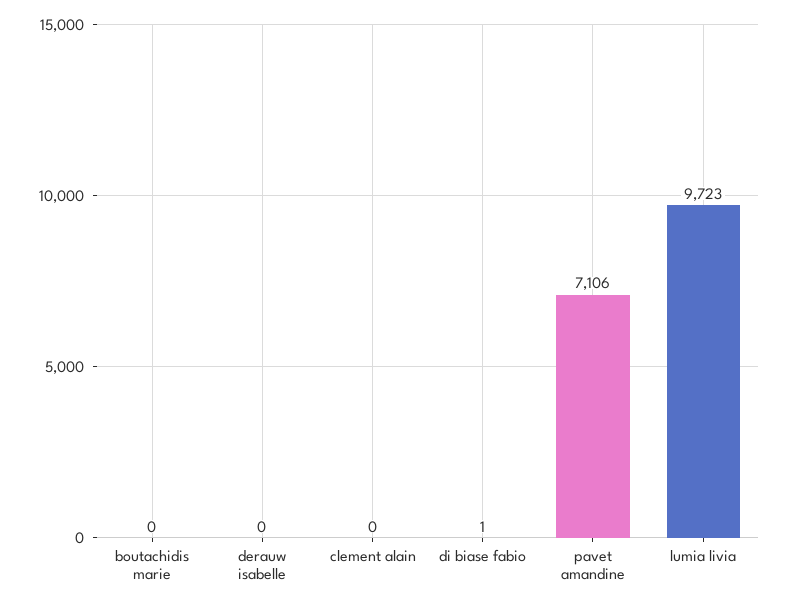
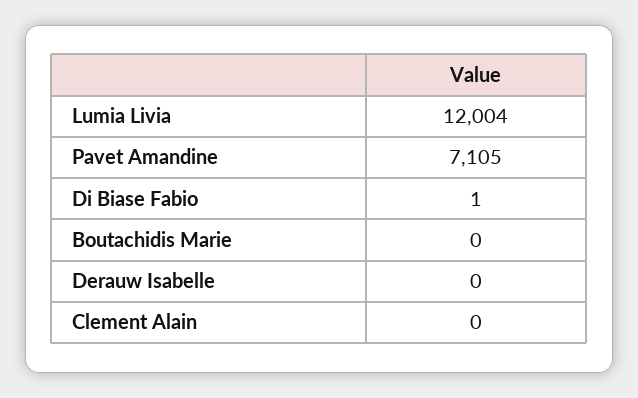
  {
    "boutachidis marie": 0,
    "derauw isabelle": 0,
    "clement alain": 0,
    "di biase fabio": 1,
-   "pavet amandine": 7106,
+   "pavet amandine": 7105,
-   "lumia livia": 9723
+   "lumia livia": 12004
  }

